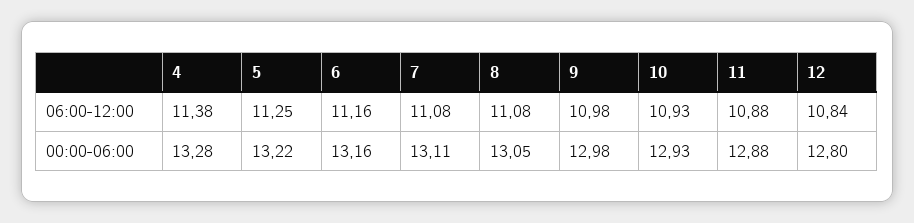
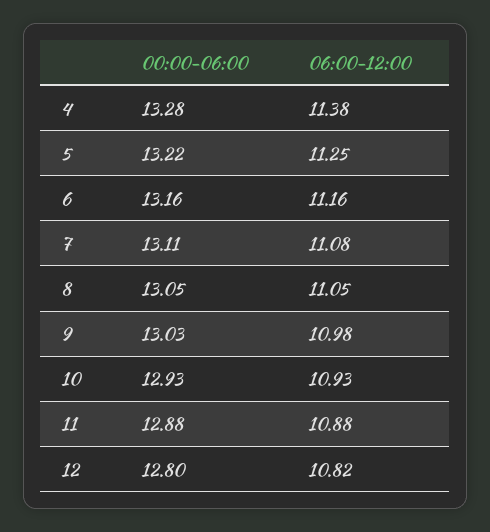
  {
    "4": {
      "06:00-12:00": 11.38,
      "00:00-06:00": 13.28
    },
    "5": {
      "06:00-12:00": 11.25,
      "00:00-06:00": 13.22
    },
    "6": {
      "06:00-12:00": 11.16,
      "00:00-06:00": 13.16
    },
    "7": {
      "06:00-12:00": 11.08,
      "00:00-06:00": 13.11
    },
    "8": {
-     "06:00-12:00": 11.08,
+     "06:00-12:00": 11.05,
      "00:00-06:00": 13.05
    },
    "9": {
      "06:00-12:00": 10.98,
-     "00:00-06:00": 12.98
+     "00:00-06:00": 13.03
    },
    "10": {
      "06:00-12:00": 10.93,
      "00:00-06:00": 12.93
    },
    "11": {
      "06:00-12:00": 10.88,
      "00:00-06:00": 12.88
    },
    "12": {
-     "06:00-12:00": 10.84,
+     "06:00-12:00": 10.82,
      "00:00-06:00": 12.8
    }
  }

